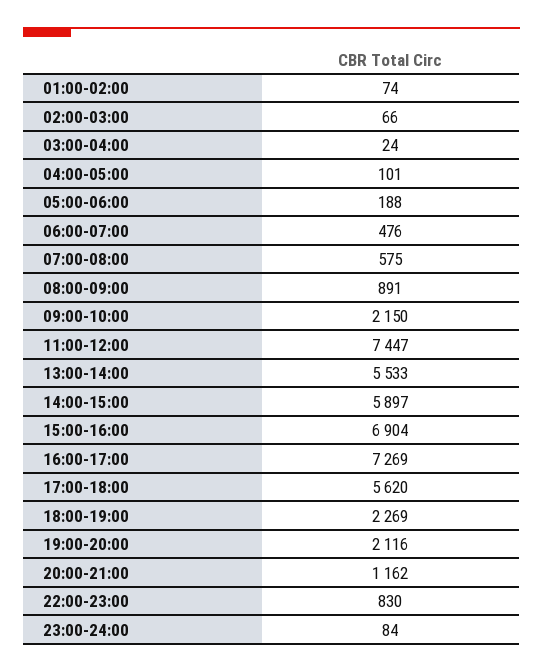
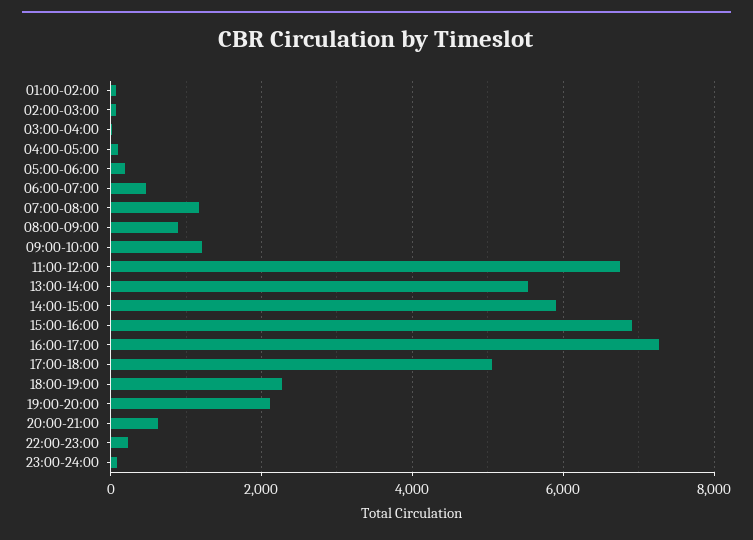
  {
    "01:00-02:00": 74,
    "02:00-03:00": 66,
    "03:00-04:00": 24,
    "04:00-05:00": 101,
    "05:00-06:00": 188,
    "06:00-07:00": 476,
-   "07:00-08:00": 575,
+   "07:00-08:00": 1200,
    "08:00-09:00": 891,
-   "09:00-10:00": 2150,
+   "09:00-10:00": 1200,
-   "11:00-12:00": 7447,
+   "11:00-12:00": 6800,
    "13:00-14:00": 5533,
    "14:00-15:00": 5897,
    "15:00-16:00": 6904,
    "16:00-17:00": 7269,
-   "17:00-18:00": 5620,
+   "17:00-18:00": 5000,
    "18:00-19:00": 2269,
    "19:00-20:00": 2116,
-   "20:00-21:00": 1162,
+   "20:00-21:00": 600,
-   "22:00-23:00": 830,
+   "22:00-23:00": 200,
    "23:00-24:00": 84
  }

